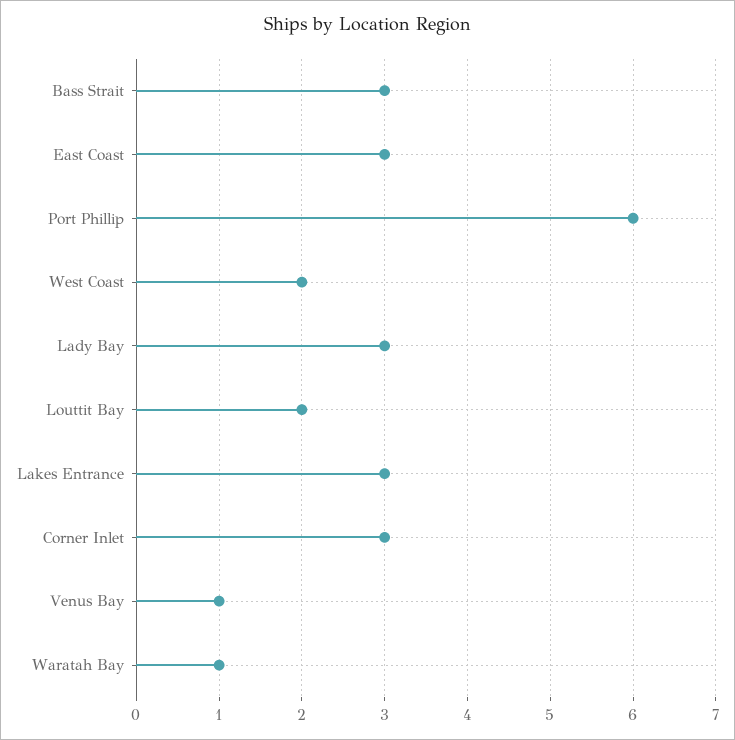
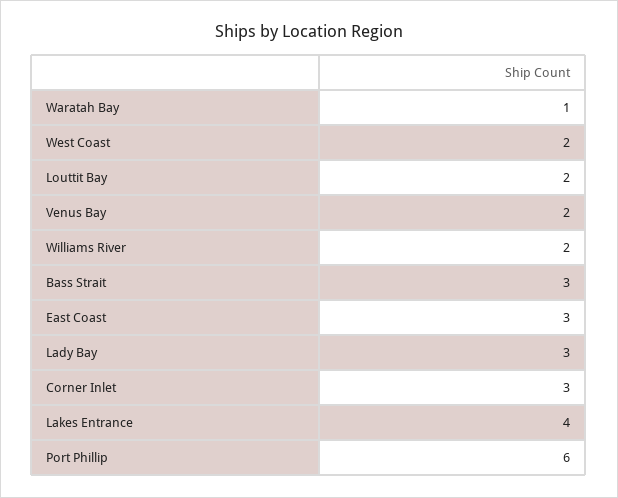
  {
    "Bass Strait": 3,
    "East Coast": 3,
    "Port Phillip": 6,
    "West Coast": 2,
    "Lady Bay": 3,
    "Louttit Bay": 2,
-   "Lakes Entrance": 3,
+   "Lakes Entrance": 4,
    "Corner Inlet": 3,
-   "Venus Bay": 1,
+   "Venus Bay": 2,
-   "Waratah Bay": 1
+   "Waratah Bay": 1,
+   "Williams River": 2
  }

